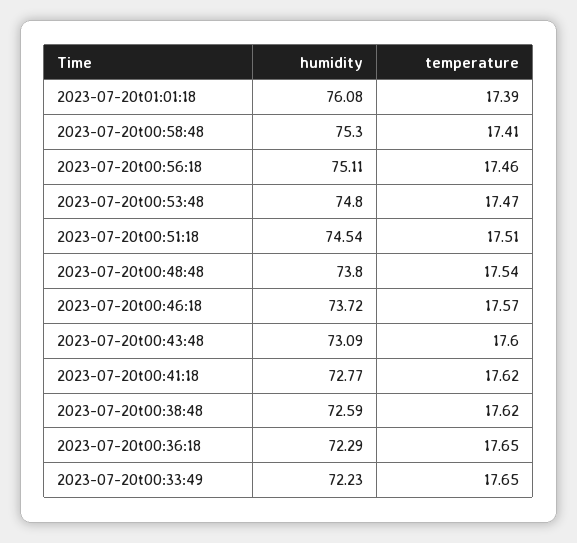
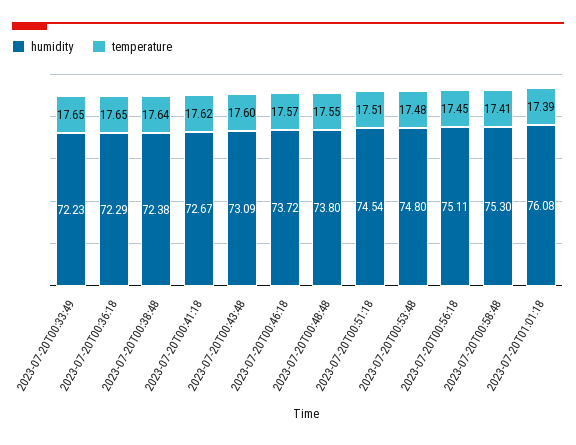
  {
    "humidity": {
      "2023-07-20t01:01:18": 76.08,
      "2023-07-20t00:58:48": 75.3,
      "2023-07-20t00:56:18": 75.11,
      "2023-07-20t00:53:48": 74.8,
      "2023-07-20t00:51:18": 74.54,
      "2023-07-20t00:48:48": 73.8,
      "2023-07-20t00:46:18": 73.72,
      "2023-07-20t00:43:48": 73.09,
-     "2023-07-20t00:41:18": 72.77,
+     "2023-07-20t00:41:18": 72.67,
-     "2023-07-20t00:38:48": 72.59,
+     "2023-07-20t00:38:48": 72.38,
      "2023-07-20t00:36:18": 72.29,
      "2023-07-20t00:33:49": 72.23
    },
    "temperature": {
      "2023-07-20t01:01:18": 17.39,
      "2023-07-20t00:58:48": 17.41,
-     "2023-07-20t00:56:18": 17.46,
+     "2023-07-20t00:56:18": 17.45,
-     "2023-07-20t00:53:48": 17.47,
+     "2023-07-20t00:53:48": 17.48,
      "2023-07-20t00:51:18": 17.51,
-     "2023-07-20t00:48:48": 17.54,
+     "2023-07-20t00:48:48": 17.55,
      "2023-07-20t00:46:18": 17.57,
      "2023-07-20t00:43:48": 17.6,
      "2023-07-20t00:41:18": 17.62,
-     "2023-07-20t00:38:48": 17.62,
+     "2023-07-20t00:38:48": 17.64,
      "2023-07-20t00:36:18": 17.65,
      "2023-07-20t00:33:49": 17.65
    }
  }

